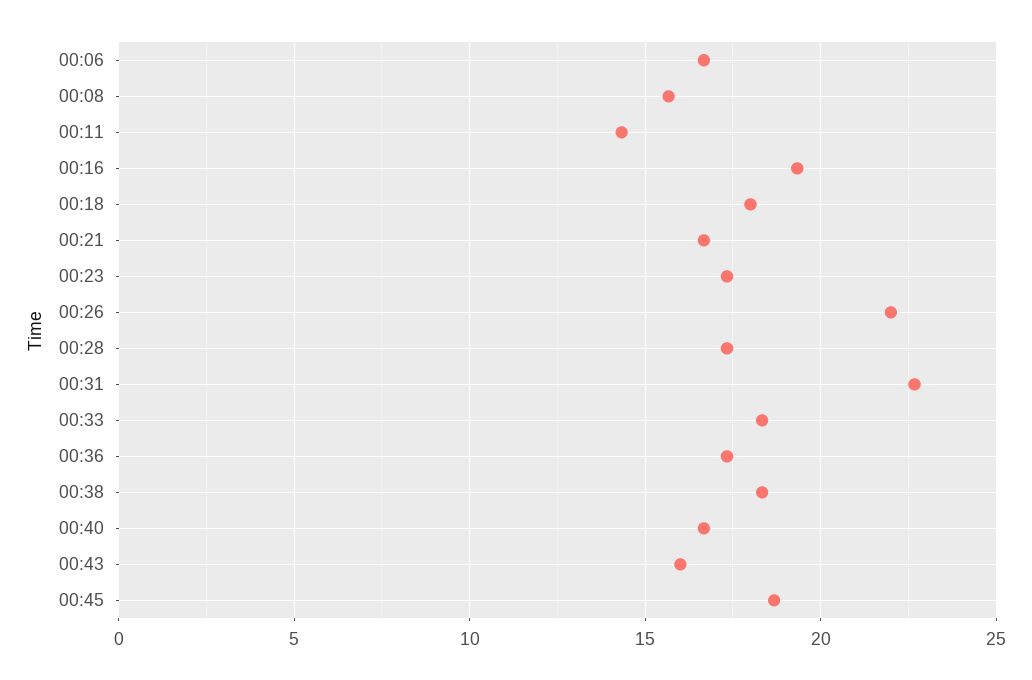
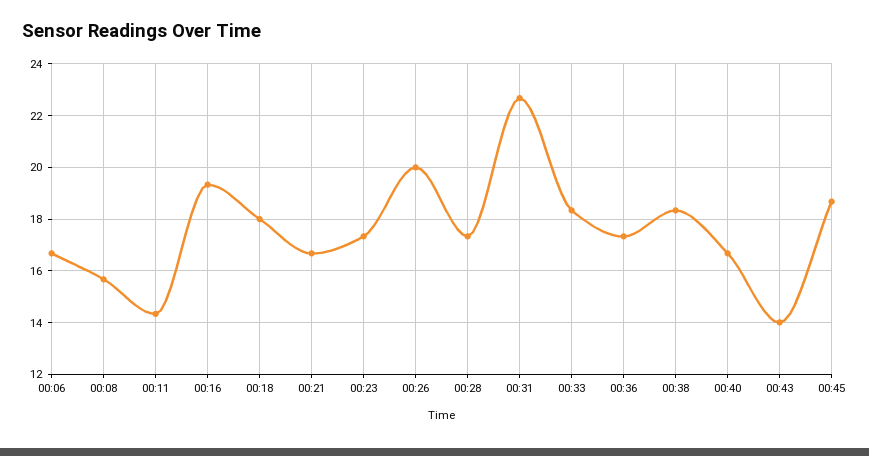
  {
    "00:06": 16.75,
    "00:08": 15.75,
    "00:11": 14.25,
    "00:16": 19.25,
    "00:18": 18,
    "00:21": 16.75,
    "00:23": 17.25,
-   "00:26": 22,
+   "00:26": 20,
    "00:28": 17.25,
    "00:31": 22.75,
    "00:33": 18.25,
    "00:36": 17.25,
    "00:38": 18.25,
    "00:40": 16.75,
-   "00:43": 16,
+   "00:43": 14,
    "00:45": 18.75
  }

